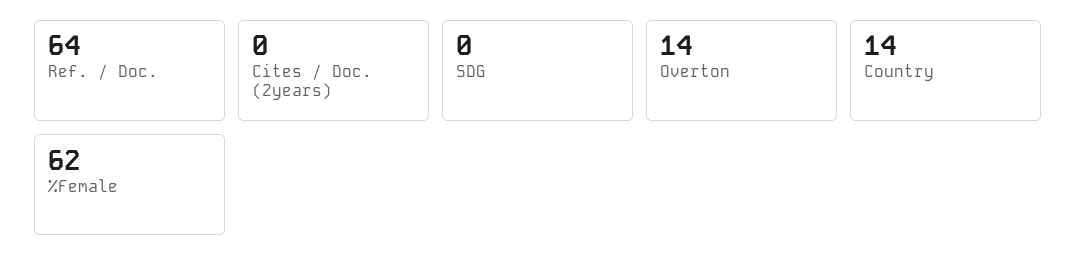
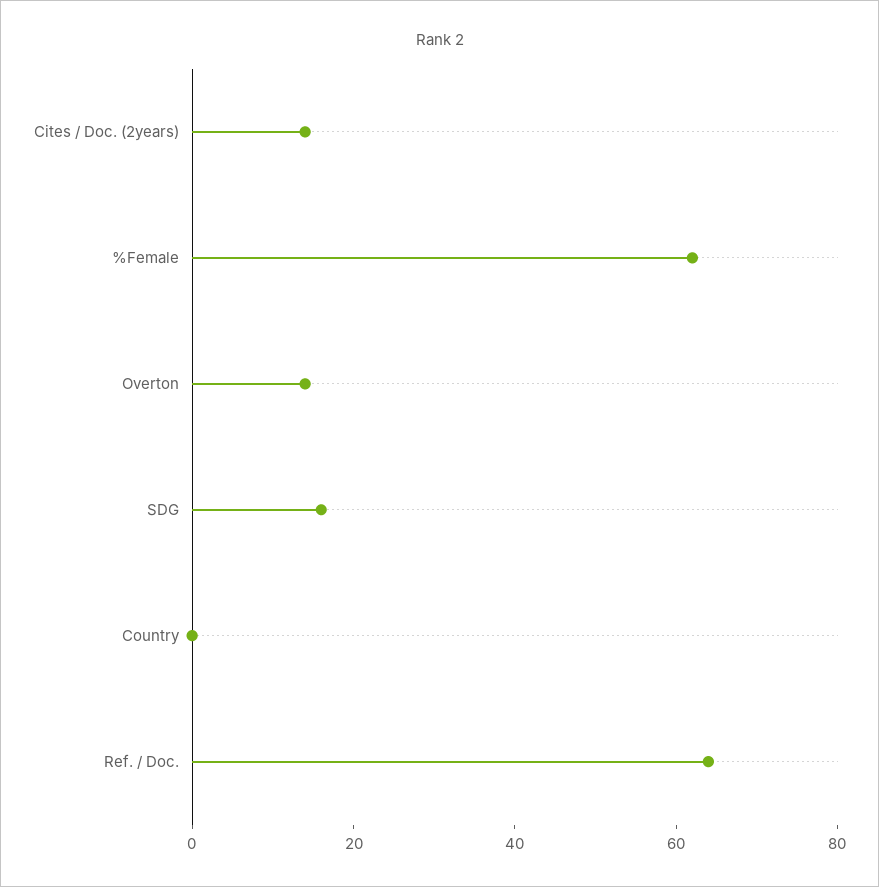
  {
    "Ref. / Doc.": 64,
-   "Cites / Doc. (2years)": 0,
+   "Cites / Doc. (2years)": 15,
-   "SDG": 0,
+   "SDG": 15,
    "Overton": 14,
-   "Country": 14,
+   "Country": 0,
    "%Female": 62
  }

